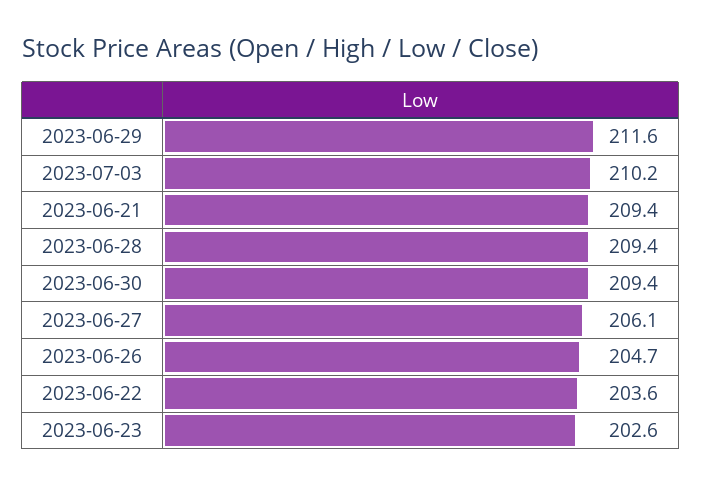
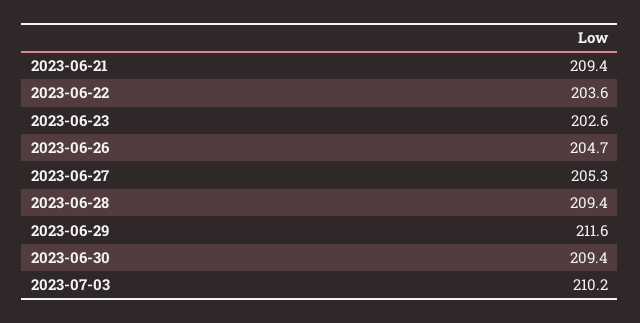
  {
    "2023-06-29": 211.6,
    "2023-07-03": 210.2,
    "2023-06-21": 209.4,
    "2023-06-28": 209.4,
    "2023-06-30": 209.4,
-   "2023-06-27": 206.1,
+   "2023-06-27": 205.3,
    "2023-06-26": 204.7,
    "2023-06-22": 203.6,
    "2023-06-23": 202.6
  }

